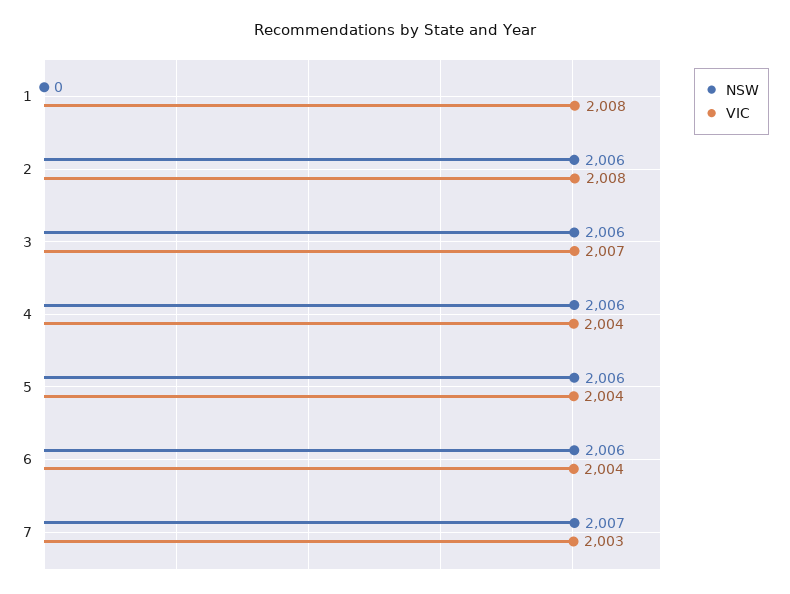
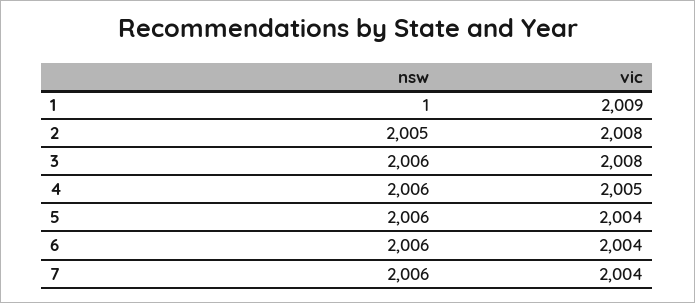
  {
    "NSW": {
-     "1": 0,
+     "1": 1,
-     "2": 2006,
+     "2": 2005,
      "3": 2006,
      "4": 2006,
      "5": 2006,
      "6": 2006,
-     "7": 2007
+     "7": 2006
    },
    "VIC": {
-     "1": 2008,
+     "1": 2009,
      "2": 2008,
-     "3": 2007,
+     "3": 2008,
-     "4": 2004,
+     "4": 2005,
      "5": 2004,
      "6": 2004,
-     "7": 2003
+     "7": 2004
    }
  }

